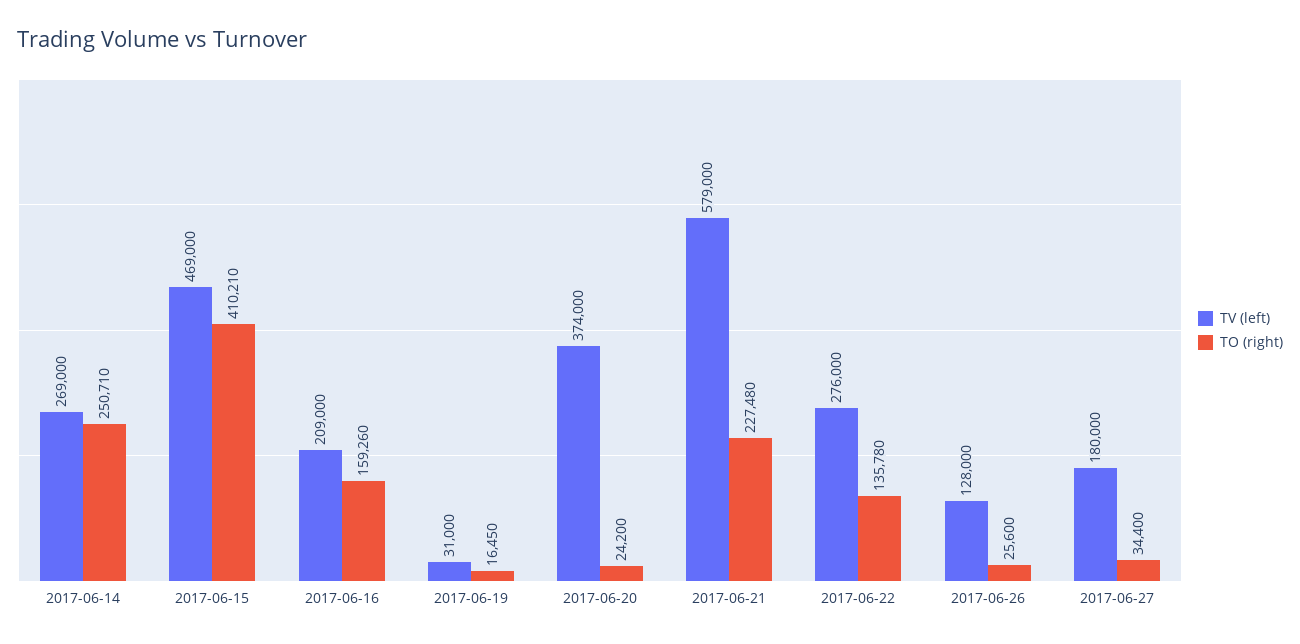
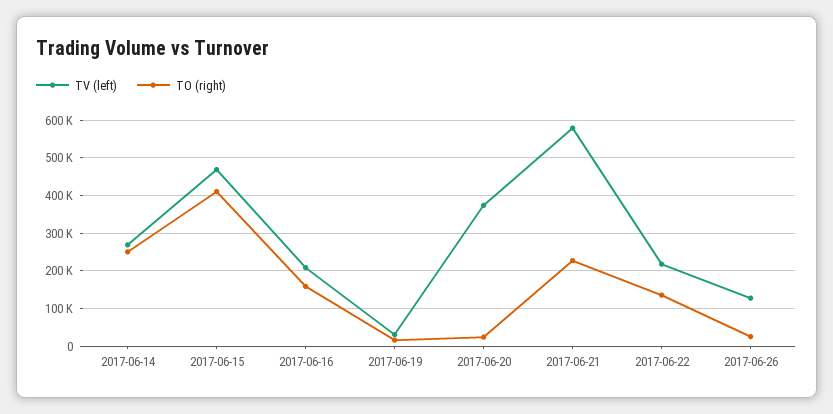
  {
    "TV (left)": {
      "2017-06-14": 269000,
      "2017-06-15": 469000,
      "2017-06-16": 209000,
      "2017-06-19": 31000,
      "2017-06-20": 374000,
      "2017-06-21": 579000,
-     "2017-06-22": 276000,
+     "2017-06-22": 220000,
-     "2017-06-26": 128000,
+     "2017-06-26": 128000
-     "2017-06-27": 180000
    },
    "TO (right)": {
      "2017-06-14": 250710,
      "2017-06-15": 410210,
      "2017-06-16": 159260,
      "2017-06-19": 16450,
      "2017-06-20": 24200,
      "2017-06-21": 227480,
      "2017-06-22": 135780,
-     "2017-06-26": 25600,
+     "2017-06-26": 25600
-     "2017-06-27": 34400
    }
  }

